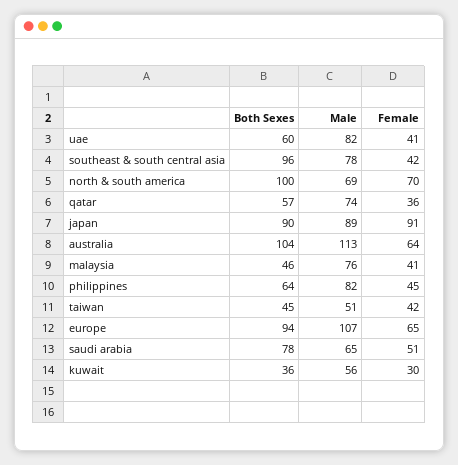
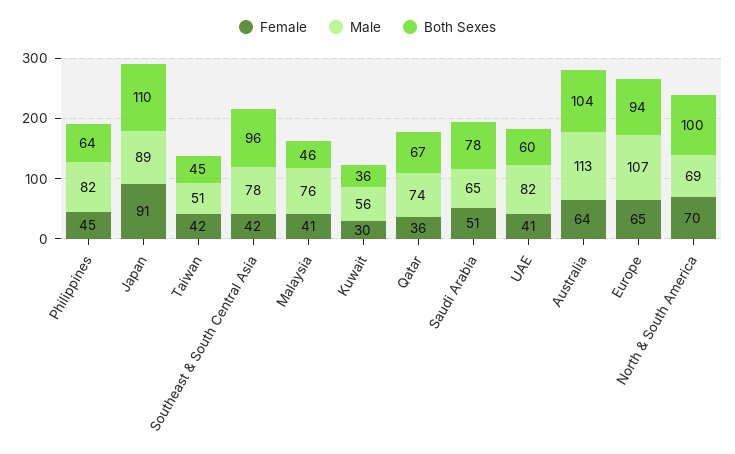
  {
    "Both Sexes": {
      "uae": 60,
      "southeast & south central asia": 96,
      "north & south america": 100,
-     "qatar": 57,
+     "qatar": 67,
-     "japan": 90,
+     "japan": 110,
      "australia": 104,
      "malaysia": 46,
      "philippines": 64,
      "taiwan": 45,
      "europe": 94,
      "saudi arabia": 78,
      "kuwait": 36
    },
    "Male": {
      "uae": 82,
      "southeast & south central asia": 78,
      "north & south america": 69,
      "qatar": 74,
      "japan": 89,
      "australia": 113,
      "malaysia": 76,
      "philippines": 82,
      "taiwan": 51,
      "europe": 107,
      "saudi arabia": 65,
      "kuwait": 56
    },
    "Female": {
      "uae": 41,
      "southeast & south central asia": 42,
      "north & south america": 70,
      "qatar": 36,
      "japan": 91,
      "australia": 64,
      "malaysia": 41,
      "philippines": 45,
      "taiwan": 42,
      "europe": 65,
      "saudi arabia": 51,
      "kuwait": 30
    }
  }

